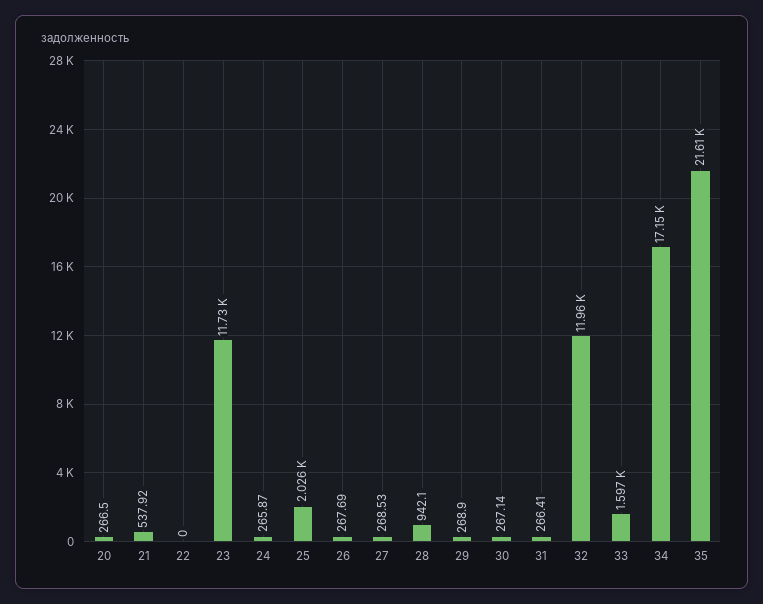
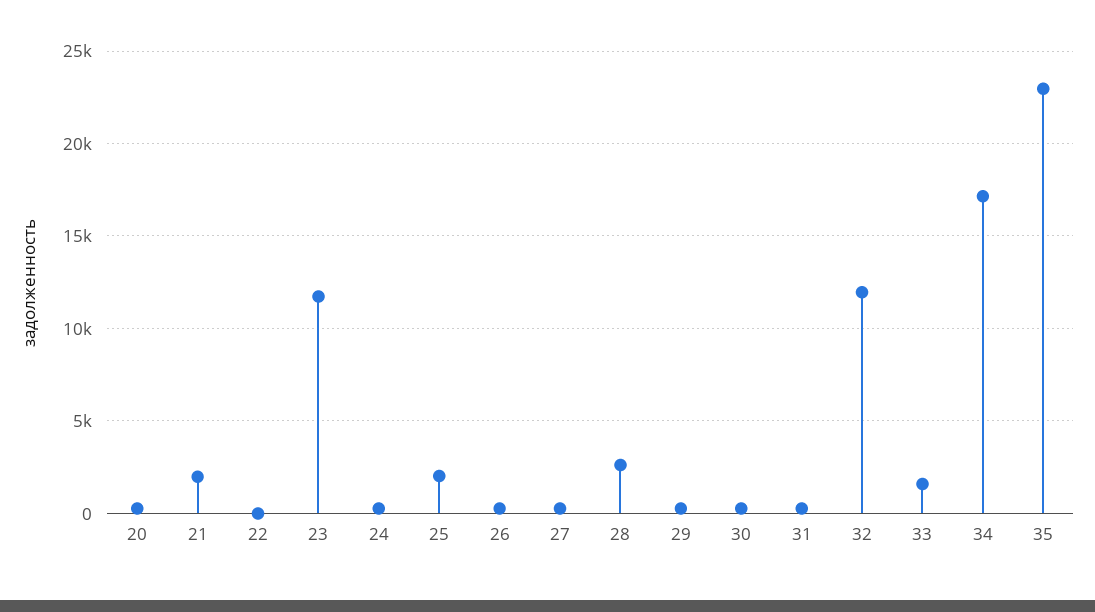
  {
    "20": 266.5,
-   "21": 537.92,
+   "21": 2000,
    "22": 0,
    "23": 11730,
    "24": 265.87,
    "25": 2026,
    "26": 267.69,
    "27": 268.53,
-   "28": 942.1,
+   "28": 2500,
    "29": 268.9,
    "30": 267.14,
    "31": 266.41,
    "32": 11960,
    "33": 1597,
    "34": 17150,
-   "35": 21610
+   "35": 23000
  }

